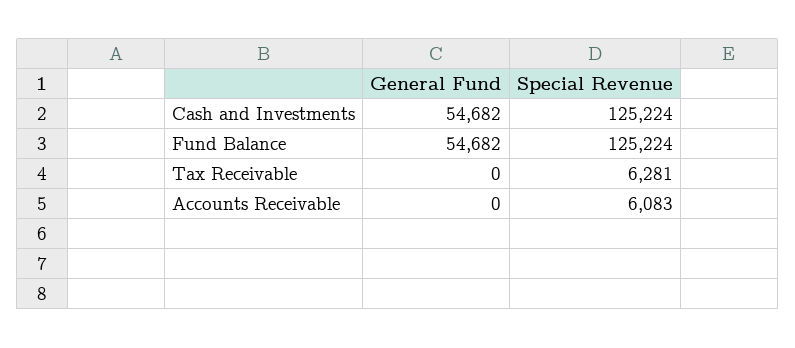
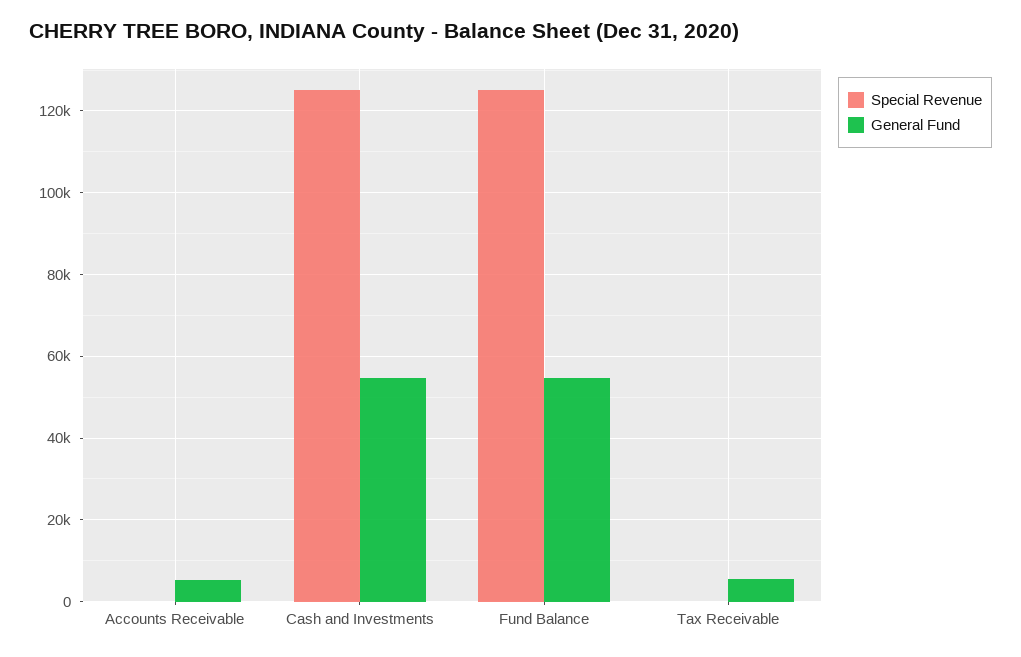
  {
    "General Fund": {
      "Cash and Investments": 54682,
      "Fund Balance": 54682,
-     "Tax Receivable": 0,
+     "Tax Receivable": 6000,
-     "Accounts Receivable": 0
+     "Accounts Receivable": 6000
    },
    "Special Revenue": {
      "Cash and Investments": 125224,
      "Fund Balance": 125224,
-     "Tax Receivable": 6281,
+     "Tax Receivable": 0,
-     "Accounts Receivable": 6083
+     "Accounts Receivable": 0
    }
  }

